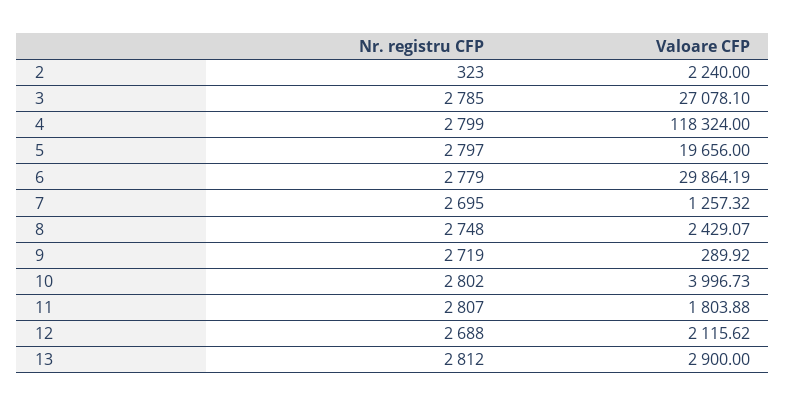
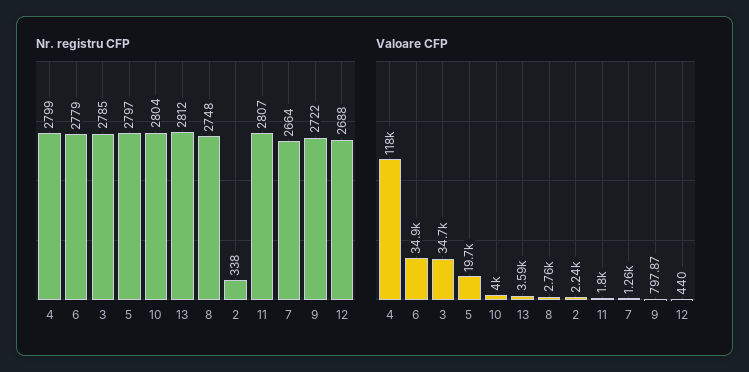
  {
    "Nr. registru CFP": {
-     "2": 323,
+     "2": 338,
      "3": 2785,
      "4": 2799,
      "5": 2797,
      "6": 2779,
-     "7": 2695,
+     "7": 2664,
      "8": 2748,
-     "9": 2719,
+     "9": 2722,
-     "10": 2802,
+     "10": 2804,
      "11": 2807,
      "12": 2688,
      "13": 2812
    },
    "Valoare CFP": {
      "2": 2240,
-     "3": 27078.1,
+     "3": 34700,
      "4": 118324,
      "5": 19656,
-     "6": 29864.19,
+     "6": 34900,
      "7": 1257.32,
-     "8": 2429.07,
+     "8": 2760,
-     "9": 289.92,
+     "9": 797.87,
      "10": 3996.73,
      "11": 1803.88,
-     "12": 2115.62,
+     "12": 440,
-     "13": 2900
+     "13": 3590
    }
  }

